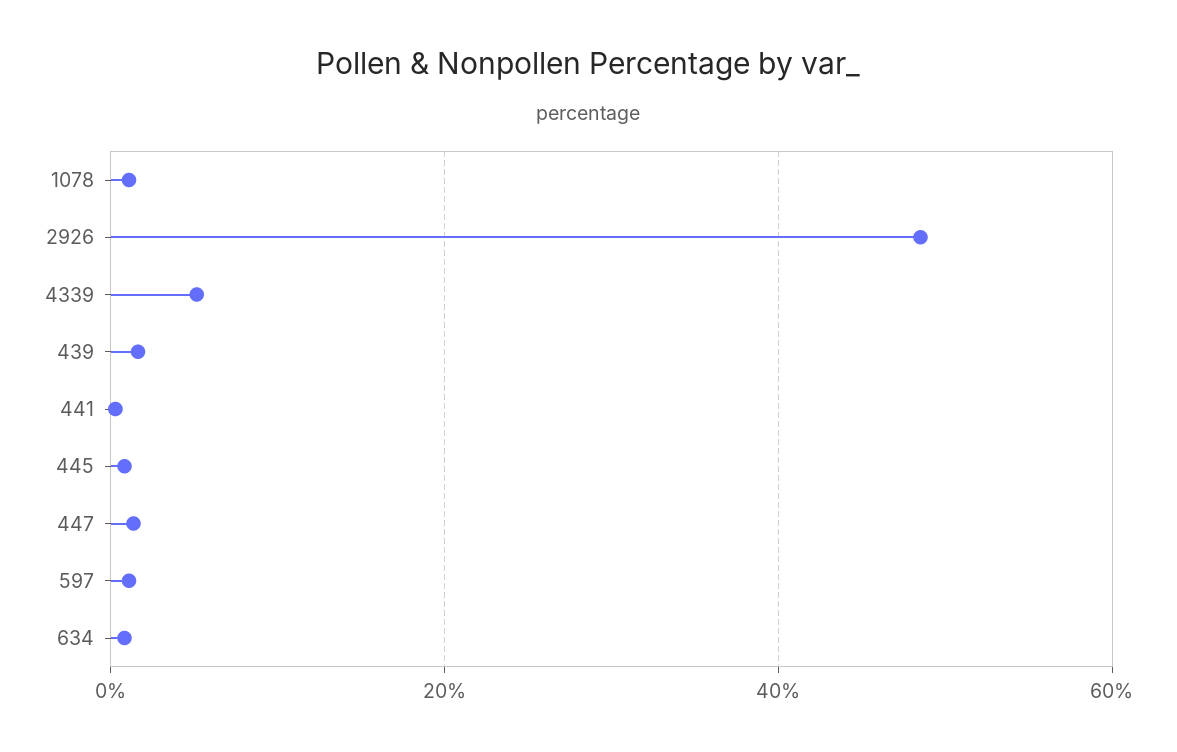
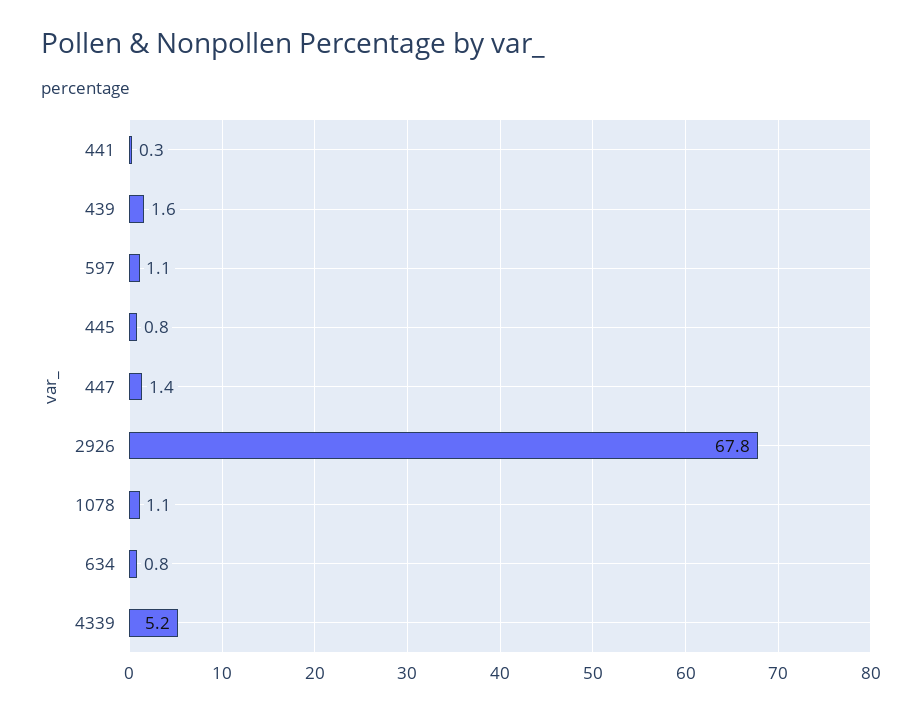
  {
    "1078": 1.1,
-   "2926": 48,
+   "2926": 67.8,
    "4339": 5.2,
    "439": 1.6,
    "441": 0.3,
    "445": 0.8,
    "447": 1.4,
    "597": 1.1,
    "634": 0.8
  }

